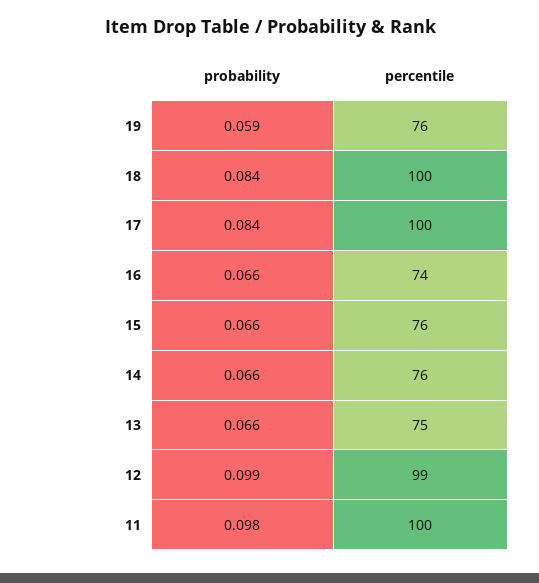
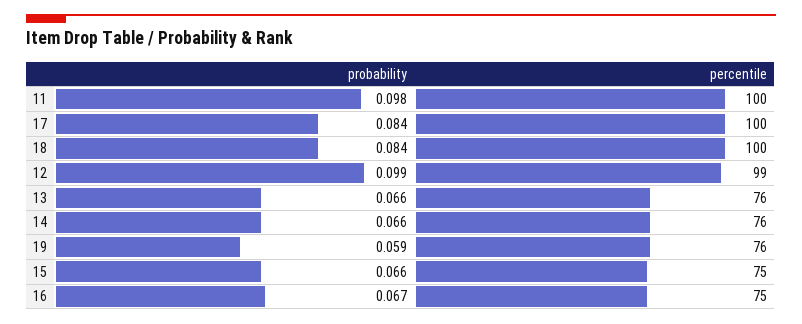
  {
    "probability": {
      "19": 0.059,
      "18": 0.084,
      "17": 0.084,
-     "16": 0.066,
+     "16": 0.067,
      "15": 0.066,
      "14": 0.066,
      "13": 0.066,
      "12": 0.099,
      "11": 0.098
    },
    "percentile": {
      "19": 76,
      "18": 100,
      "17": 100,
-     "16": 74,
+     "16": 75,
-     "15": 76,
+     "15": 75,
      "14": 76,
-     "13": 75,
+     "13": 76,
      "12": 99,
      "11": 100
    }
  }

